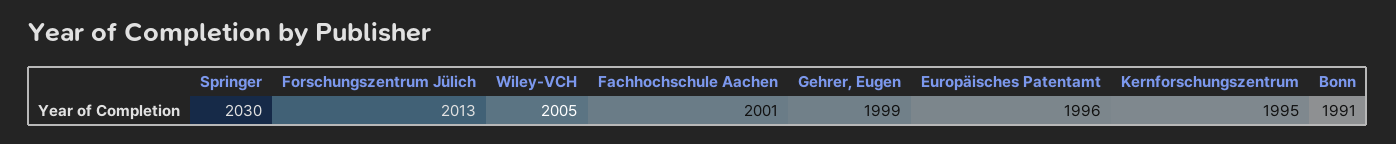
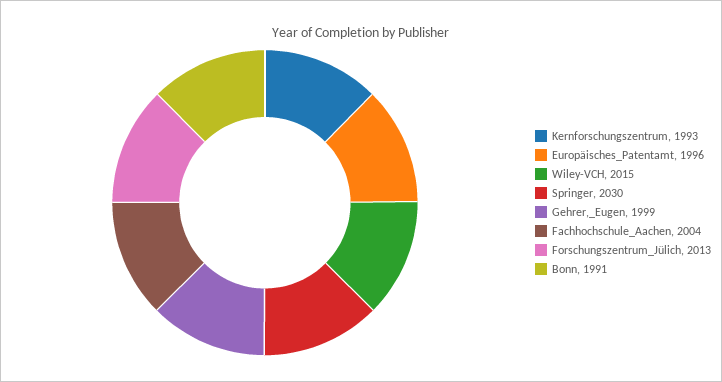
  {
    "Springer": 2030,
    "Forschungszentrum Jülich": 2013,
-   "Wiley-VCH": 2005,
+   "Wiley-VCH": 2015,
-   "Fachhochschule Aachen": 2001,
+   "Fachhochschule Aachen": 2004,
    "Gehrer, Eugen": 1999,
    "Europäisches Patentamt": 1996,
-   "Kernforschungszentrum": 1995,
+   "Kernforschungszentrum": 1993,
    "Bonn": 1991
  }

